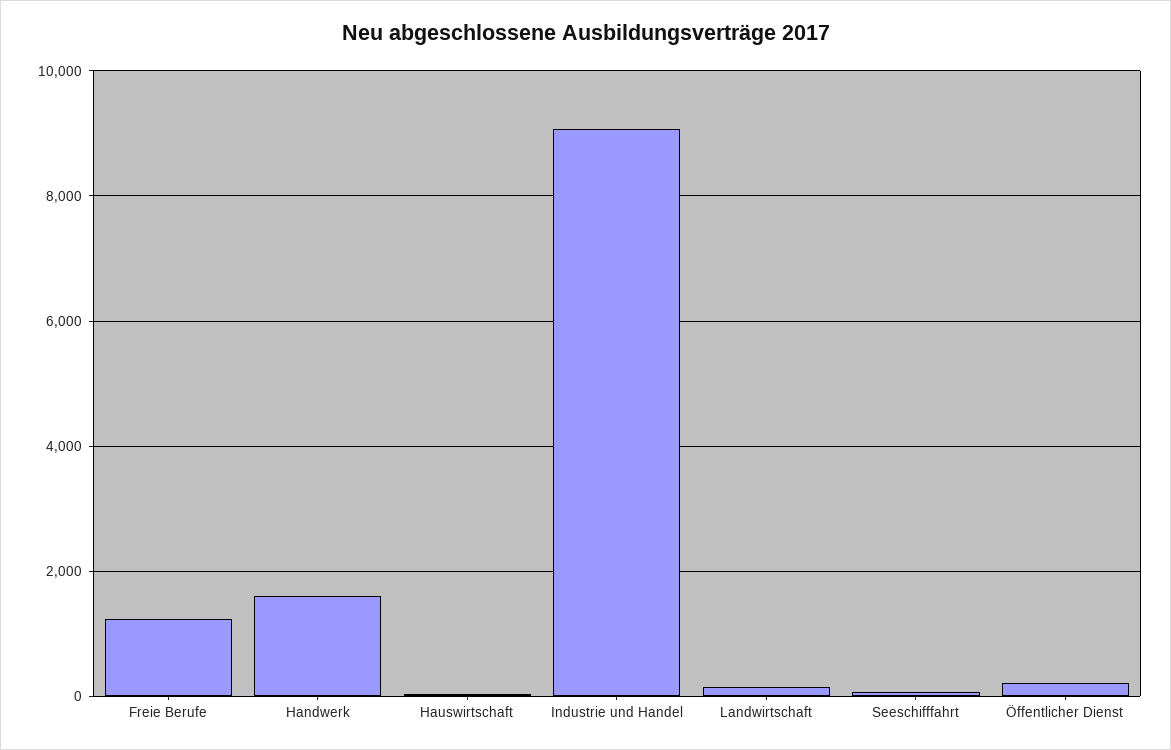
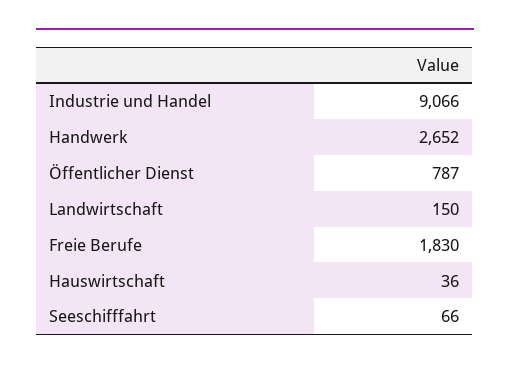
  {
-   "Freie Berufe": 1200,
+   "Freie Berufe": 1830,
-   "Handwerk": 1600,
+   "Handwerk": 2652,
    "Hauswirtschaft": 36,
    "Industrie und Handel": 9066,
    "Landwirtschaft": 150,
    "Seeschifffahrt": 66,
-   "Öffentlicher Dienst": 200
+   "Öffentlicher Dienst": 787
  }

